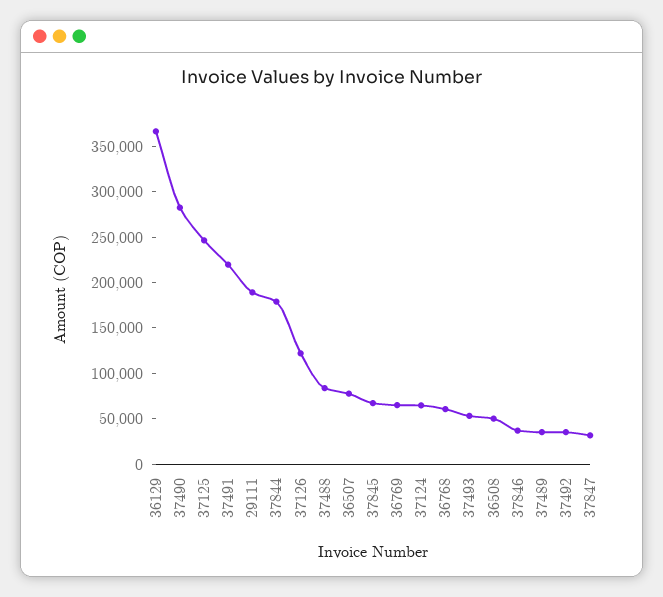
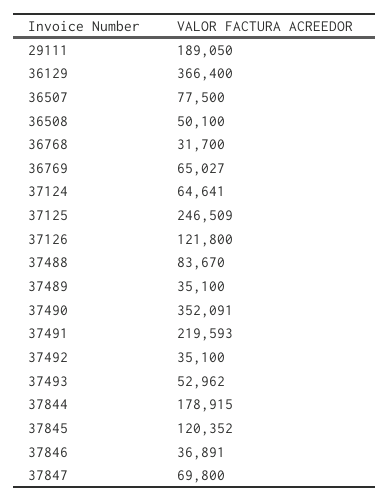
  {
    "36129": 366400,
-   "37490": 280000,
+   "37490": 352091,
    "37125": 246509,
    "37491": 219593,
    "29111": 189050,
    "37844": 178915,
    "37126": 121800,
    "37488": 83670,
    "36507": 77500,
-   "37845": 70000,
+   "37845": 120352,
    "36769": 65027,
    "37124": 64641,
-   "36768": 60000,
+   "36768": 31700,
    "37493": 52962,
    "36508": 50100,
    "37846": 36891,
    "37489": 35100,
    "37492": 35100,
-   "37847": 30000
+   "37847": 69800
  }

